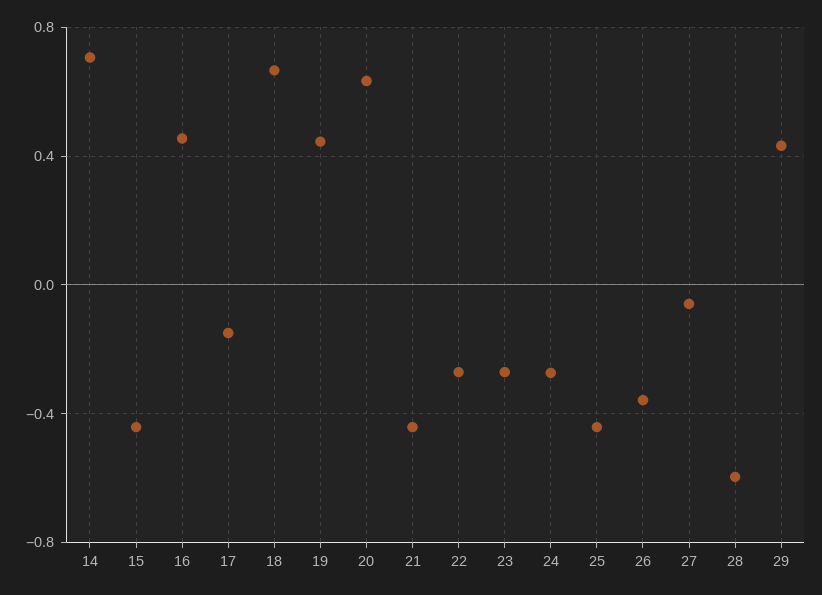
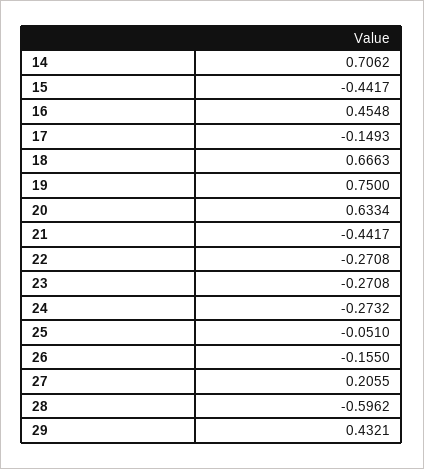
  {
    "14": 0.7062,
    "15": -0.4417,
    "16": 0.4548,
    "17": -0.1493,
    "18": 0.6663,
-   "19": 0.45,
+   "19": 0.75,
    "20": 0.6334,
    "21": -0.4417,
    "22": -0.2708,
    "23": -0.2708,
    "24": -0.2732,
-   "25": -0.45,
+   "25": -0.051,
-   "26": -0.35,
+   "26": -0.155,
-   "27": -0.05,
+   "27": 0.2055,
    "28": -0.5962,
    "29": 0.4321
  }

